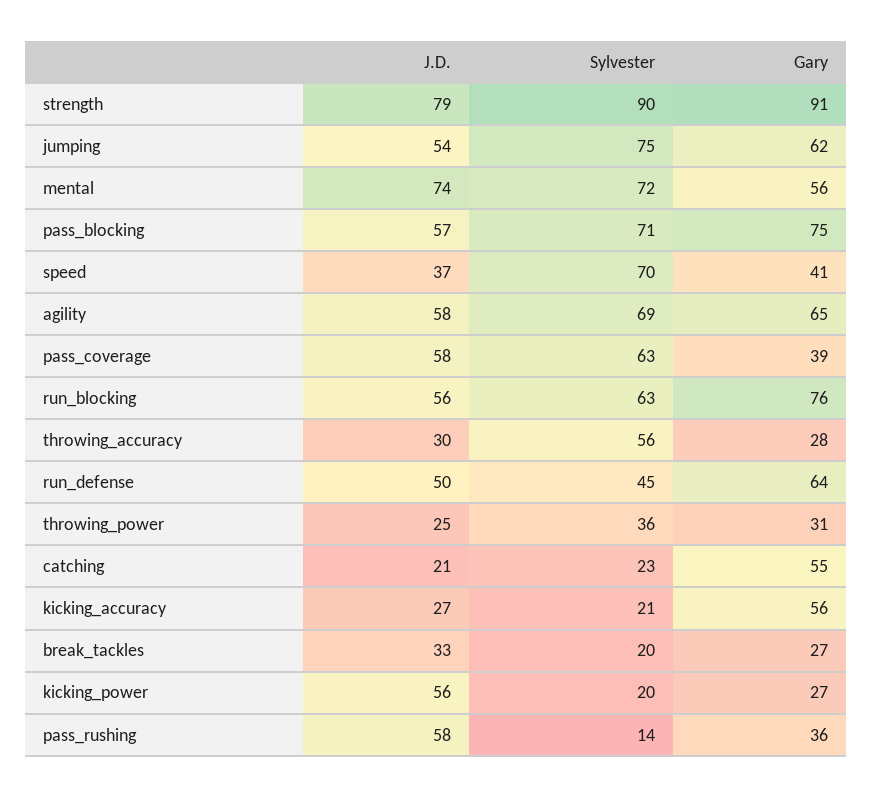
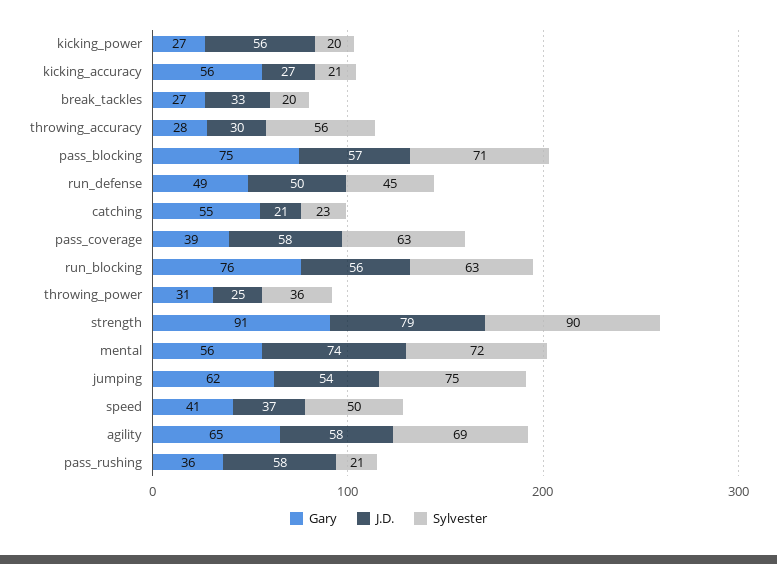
  {
    "J.D.": {
      "strength": 79,
      "jumping": 54,
      "mental": 74,
      "pass_blocking": 57,
      "speed": 37,
      "agility": 58,
      "pass_coverage": 58,
      "run_blocking": 56,
      "throwing_accuracy": 30,
      "run_defense": 50,
      "throwing_power": 25,
      "catching": 21,
      "kicking_accuracy": 27,
      "break_tackles": 33,
      "kicking_power": 56,
      "pass_rushing": 58
    },
    "Sylvester": {
      "strength": 90,
      "jumping": 75,
      "mental": 72,
      "pass_blocking": 71,
-     "speed": 70,
+     "speed": 50,
      "agility": 69,
      "pass_coverage": 63,
      "run_blocking": 63,
      "throwing_accuracy": 56,
      "run_defense": 45,
      "throwing_power": 36,
      "catching": 23,
      "kicking_accuracy": 21,
      "break_tackles": 20,
      "kicking_power": 20,
-     "pass_rushing": 14
+     "pass_rushing": 21
    },
    "Gary": {
      "strength": 91,
      "jumping": 62,
      "mental": 56,
      "pass_blocking": 75,
      "speed": 41,
      "agility": 65,
      "pass_coverage": 39,
      "run_blocking": 76,
      "throwing_accuracy": 28,
-     "run_defense": 64,
+     "run_defense": 49,
      "throwing_power": 31,
      "catching": 55,
      "kicking_accuracy": 56,
      "break_tackles": 27,
      "kicking_power": 27,
      "pass_rushing": 36
    }
  }

